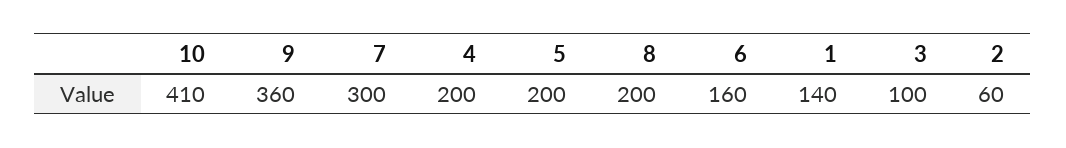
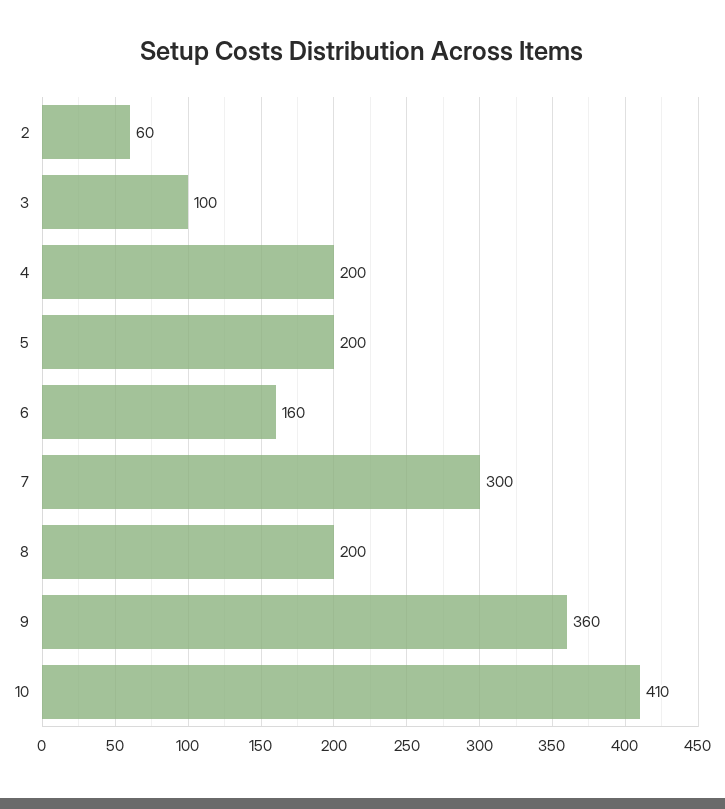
  {
    "10": 410,
    "9": 360,
    "7": 300,
    "4": 200,
    "5": 200,
    "8": 200,
    "6": 160,
-   "1": 140,
    "3": 100,
    "2": 60
  }

